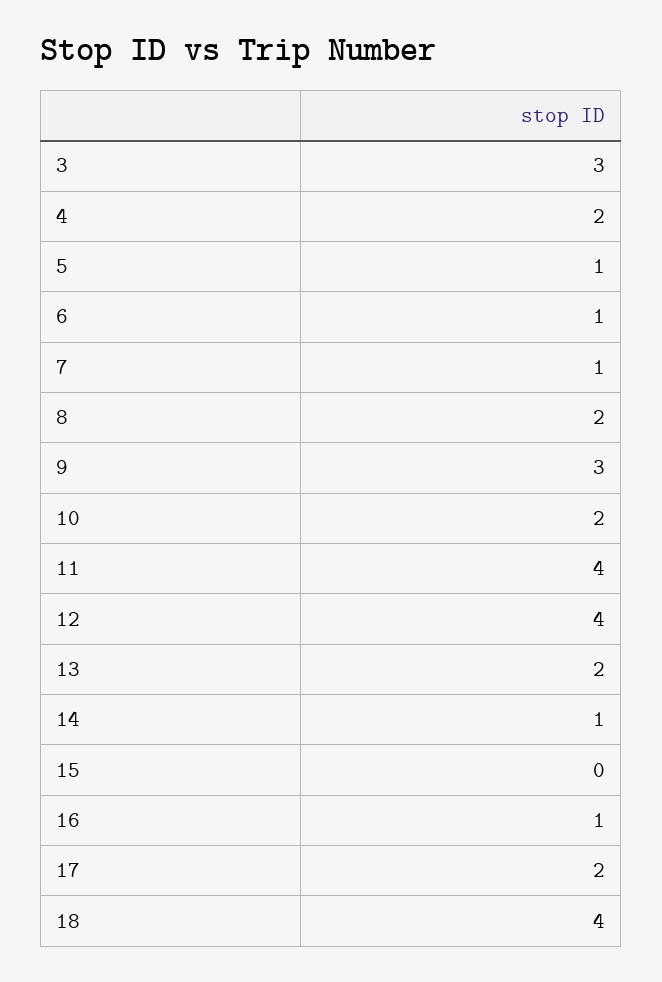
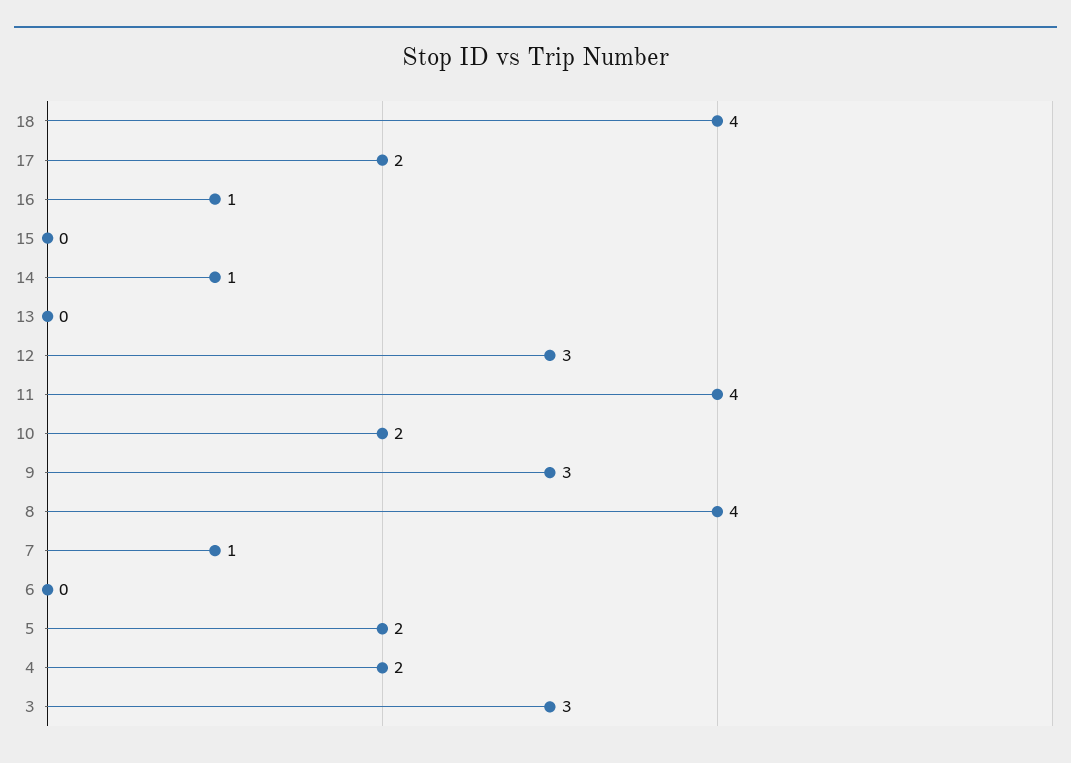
  {
    "3": 3,
    "4": 2,
-   "5": 1,
+   "5": 2,
-   "6": 1,
+   "6": 0,
    "7": 1,
-   "8": 2,
+   "8": 4,
    "9": 3,
    "10": 2,
    "11": 4,
-   "12": 4,
+   "12": 3,
-   "13": 2,
+   "13": 0,
    "14": 1,
    "15": 0,
    "16": 1,
    "17": 2,
    "18": 4
  }

